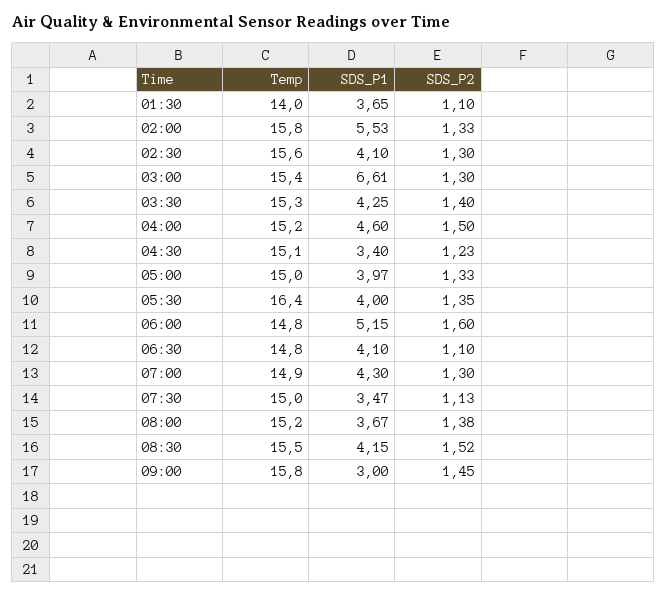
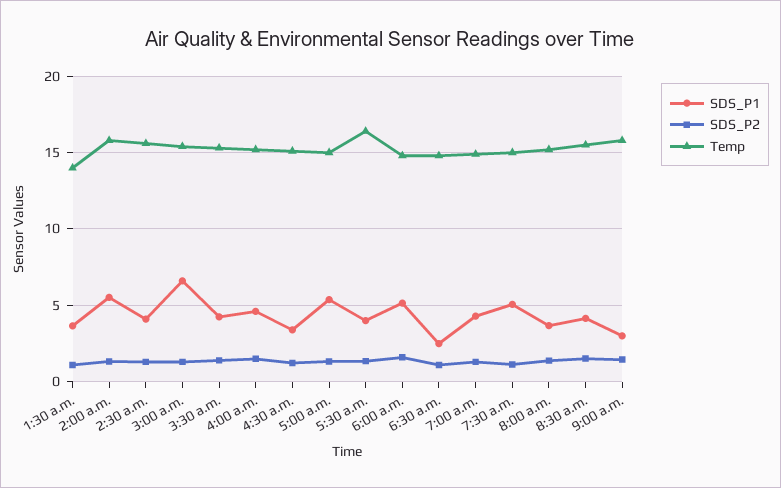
  {
    "Temp": {
      "01:30": 14,
      "02:00": 15.8,
      "02:30": 15.6,
      "03:00": 15.4,
      "03:30": 15.3,
      "04:00": 15.2,
      "04:30": 15.1,
      "05:00": 15,
      "05:30": 16.4,
      "06:00": 14.8,
      "06:30": 14.8,
      "07:00": 14.9,
      "07:30": 15,
      "08:00": 15.2,
      "08:30": 15.5,
      "09:00": 15.8
    },
    "SDS_P1": {
      "01:30": 3.65,
      "02:00": 5.53,
      "02:30": 4.1,
      "03:00": 6.61,
      "03:30": 4.25,
      "04:00": 4.6,
      "04:30": 3.4,
-     "05:00": 3.97,
+     "05:00": 5.5,
      "05:30": 4,
      "06:00": 5.15,
-     "06:30": 4.1,
+     "06:30": 2.5,
      "07:00": 4.3,
-     "07:30": 3.47,
+     "07:30": 5,
      "08:00": 3.67,
      "08:30": 4.15,
      "09:00": 3
    },
    "SDS_P2": {
      "01:30": 1.1,
      "02:00": 1.33,
      "02:30": 1.3,
      "03:00": 1.3,
      "03:30": 1.4,
      "04:00": 1.5,
      "04:30": 1.23,
      "05:00": 1.33,
      "05:30": 1.35,
      "06:00": 1.6,
      "06:30": 1.1,
      "07:00": 1.3,
      "07:30": 1.13,
      "08:00": 1.38,
      "08:30": 1.52,
      "09:00": 1.45
    }
  }

